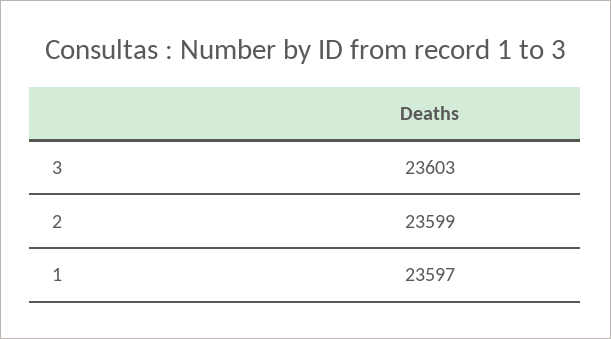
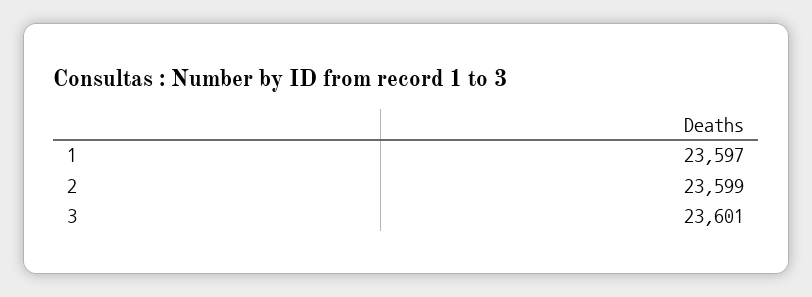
  {
-   "3": 23603,
+   "3": 23601,
    "2": 23599,
    "1": 23597
  }

